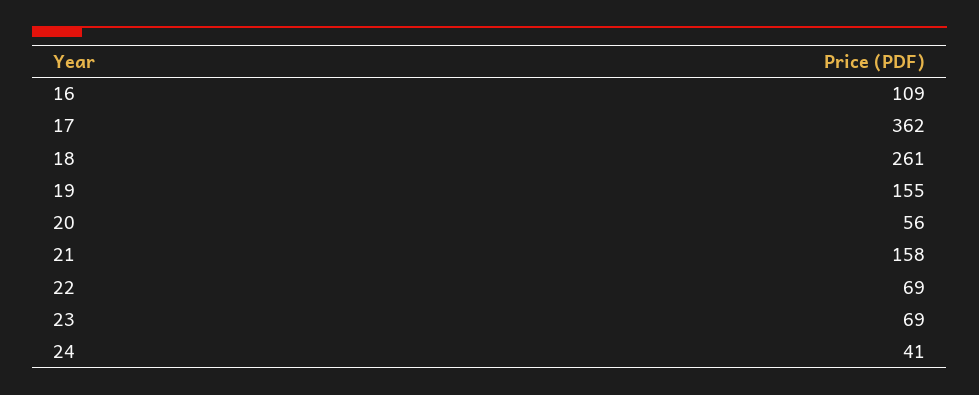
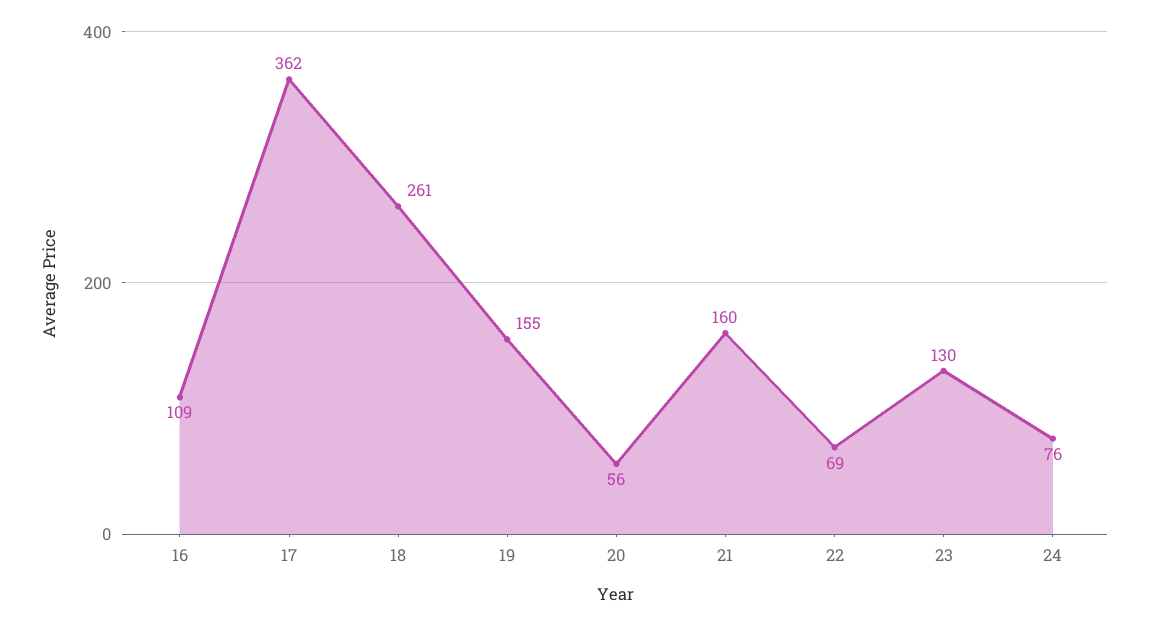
  {
    "16": 109,
    "17": 362,
    "18": 261,
    "19": 155,
    "20": 56,
-   "21": 158,
+   "21": 160,
    "22": 69,
-   "23": 69,
+   "23": 130,
-   "24": 41
+   "24": 76
  }

